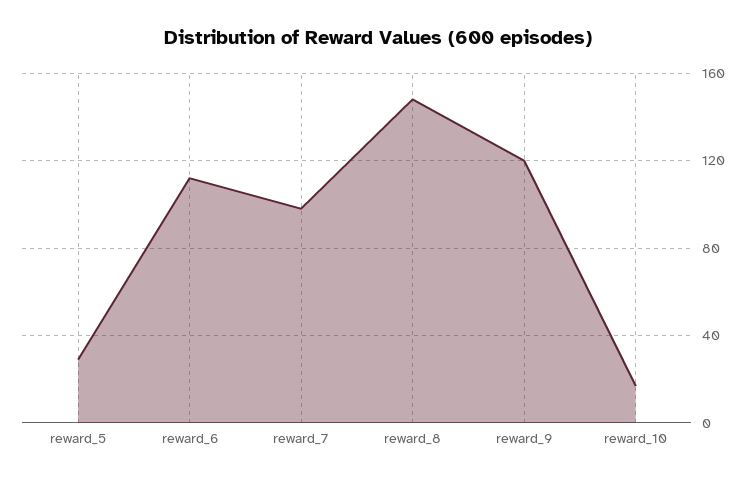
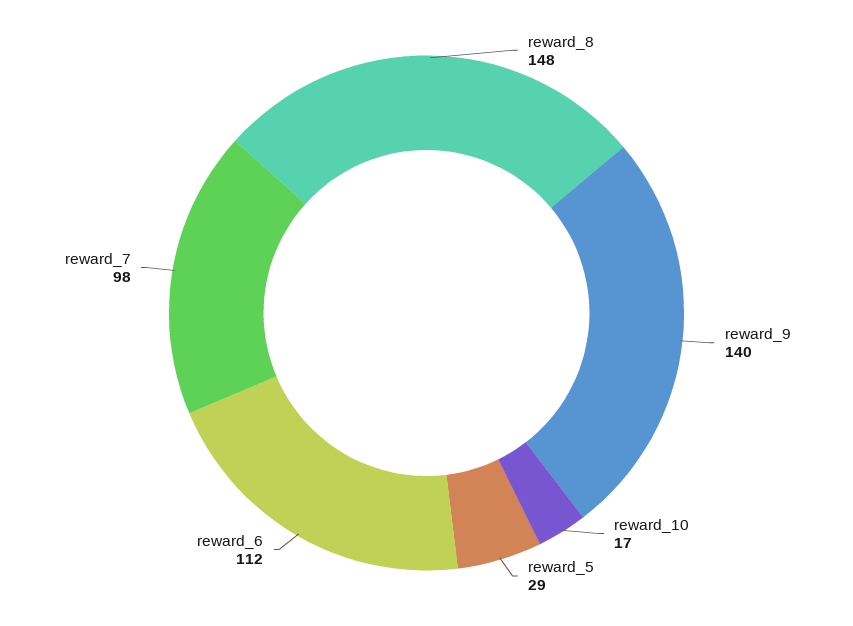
  {
    "reward_5": 29,
    "reward_6": 112,
    "reward_7": 98,
    "reward_8": 148,
-   "reward_9": 120,
+   "reward_9": 140,
    "reward_10": 17
  }

